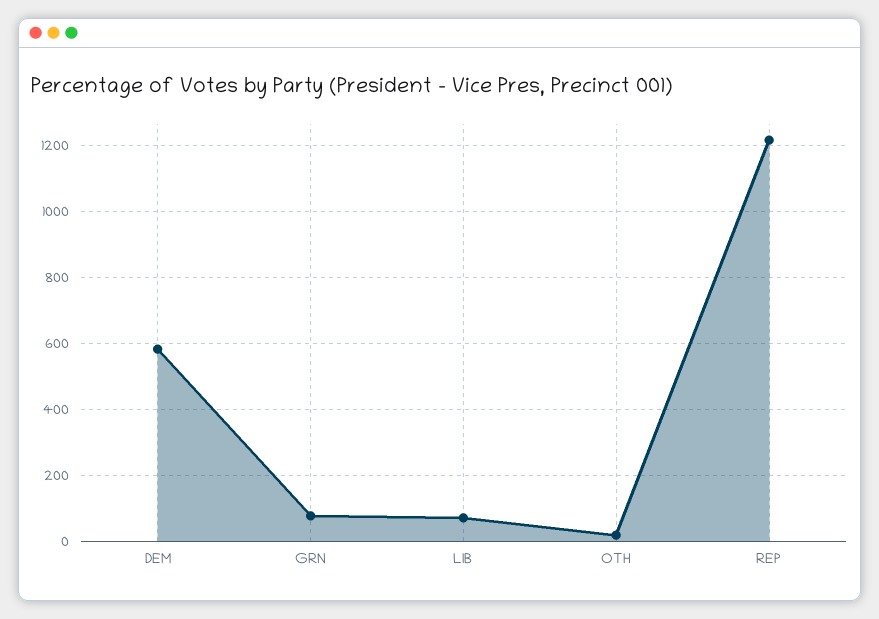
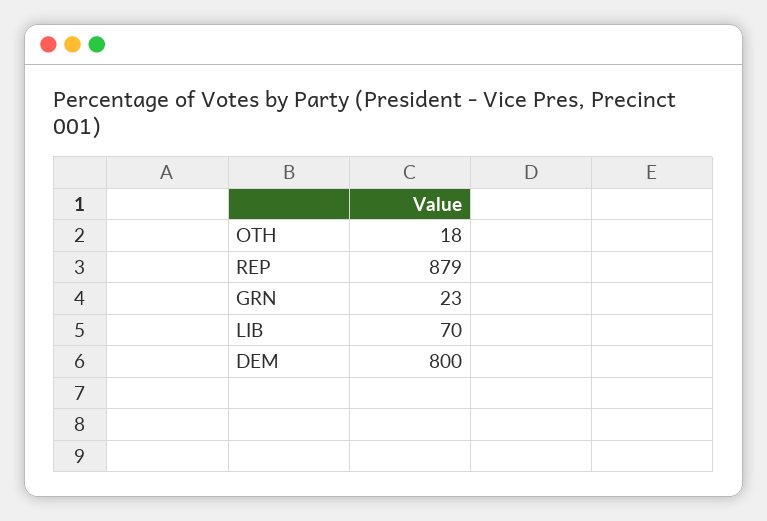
  {
-   "DEM": 580,
+   "DEM": 800,
-   "GRN": 80,
+   "GRN": 23,
    "LIB": 70,
    "OTH": 18,
-   "REP": 1220
+   "REP": 879
  }

